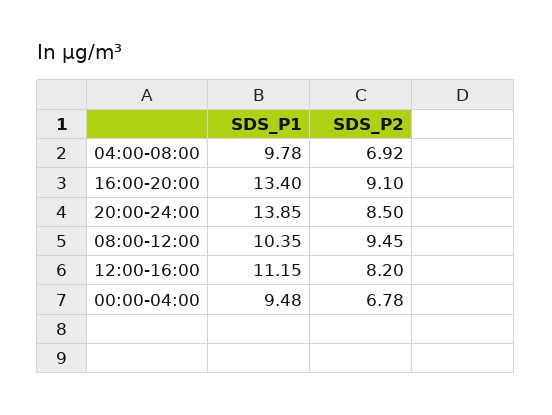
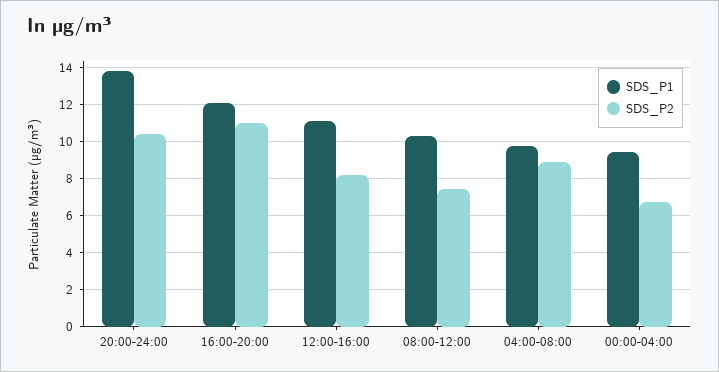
  {
    "SDS_P1": {
      "04:00-08:00": 9.78,
-     "16:00-20:00": 13.4,
+     "16:00-20:00": 12,
      "20:00-24:00": 13.85,
      "08:00-12:00": 10.35,
      "12:00-16:00": 11.15,
      "00:00-04:00": 9.48
    },
    "SDS_P2": {
-     "04:00-08:00": 6.92,
+     "04:00-08:00": 9,
-     "16:00-20:00": 9.1,
+     "16:00-20:00": 11,
-     "20:00-24:00": 8.5,
+     "20:00-24:00": 10.5,
-     "08:00-12:00": 9.45,
+     "08:00-12:00": 7.5,
      "12:00-16:00": 8.2,
      "00:00-04:00": 6.78
    }
  }

